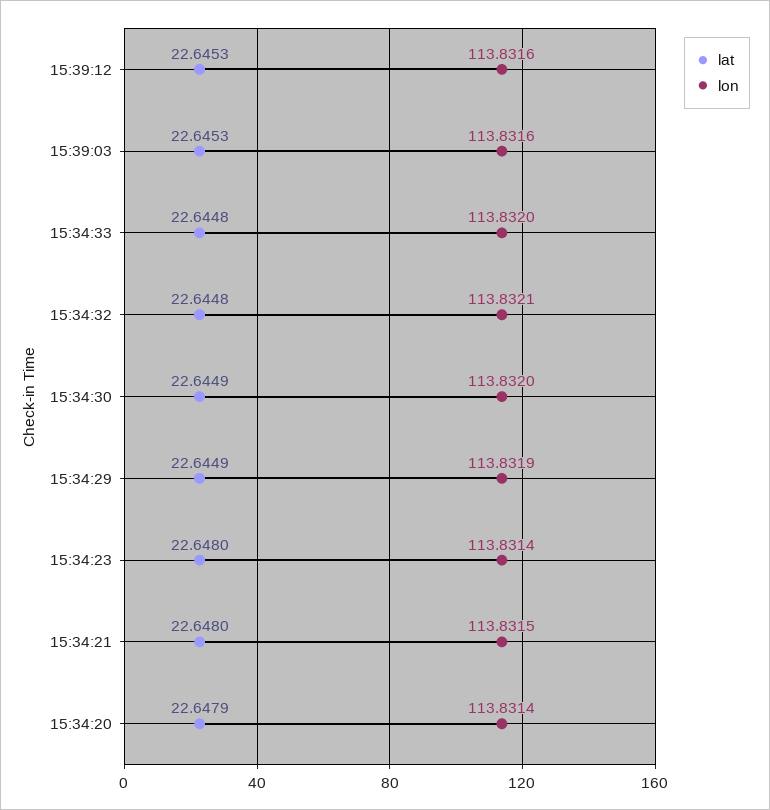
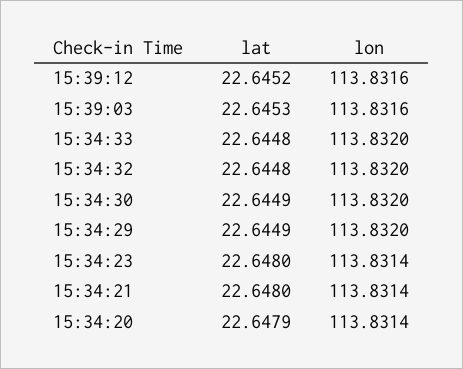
  {
    "lat": {
-     "15:39:12": 22.6453,
+     "15:39:12": 22.6452,
      "15:39:03": 22.6453,
      "15:34:33": 22.6448,
      "15:34:32": 22.6448,
      "15:34:30": 22.6449,
      "15:34:29": 22.6449,
      "15:34:23": 22.648,
      "15:34:21": 22.648,
      "15:34:20": 22.6479
    },
    "lon": {
      "15:39:12": 113.8316,
      "15:39:03": 113.8316,
      "15:34:33": 113.832,
-     "15:34:32": 113.8321,
+     "15:34:32": 113.832,
      "15:34:30": 113.832,
-     "15:34:29": 113.8319,
+     "15:34:29": 113.832,
      "15:34:23": 113.8314,
-     "15:34:21": 113.8315,
+     "15:34:21": 113.8314,
      "15:34:20": 113.8314
    }
  }

